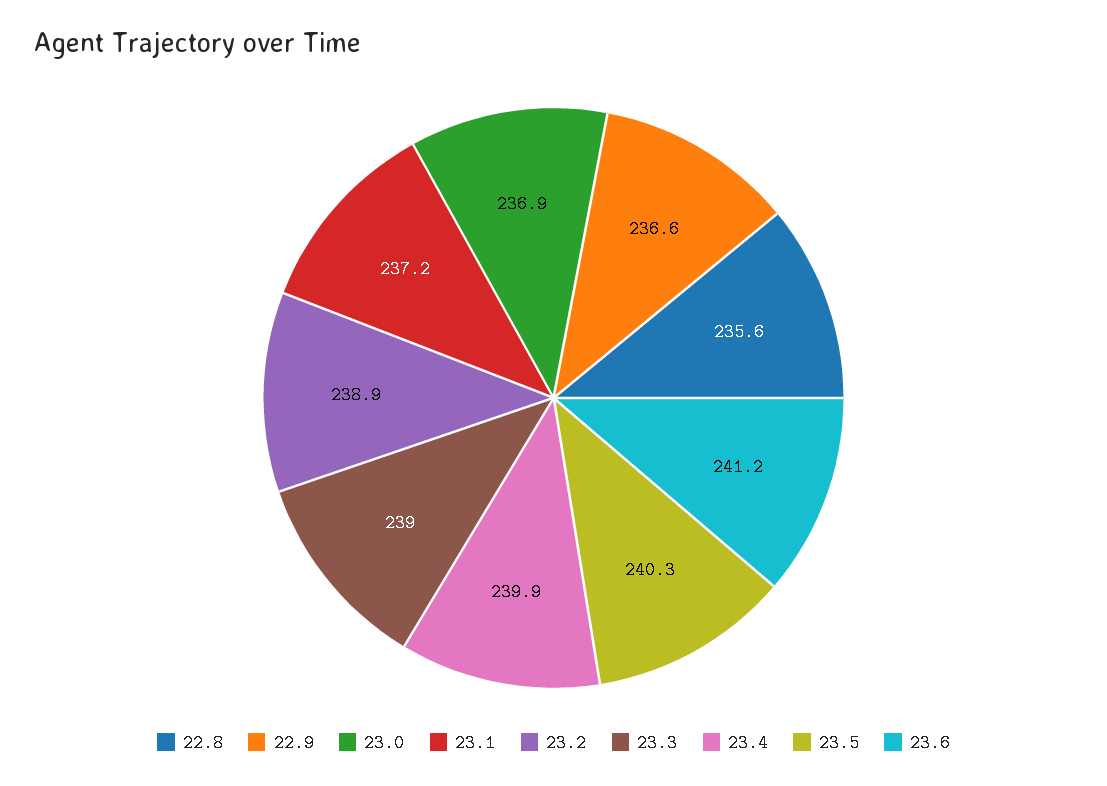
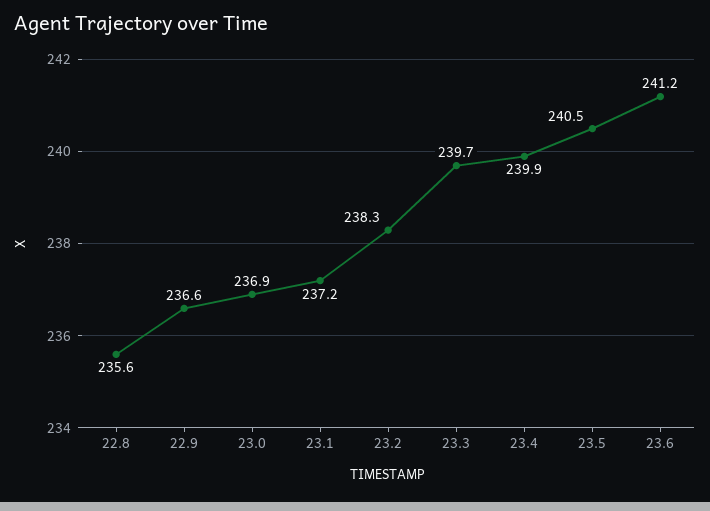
  {
    "22.8": 235.6,
    "22.9": 236.6,
    "23.0": 236.9,
    "23.1": 237.2,
-   "23.2": 238.9,
+   "23.2": 238.3,
-   "23.3": 239,
+   "23.3": 239.7,
    "23.4": 239.9,
-   "23.5": 240.3,
+   "23.5": 240.5,
    "23.6": 241.2
  }

